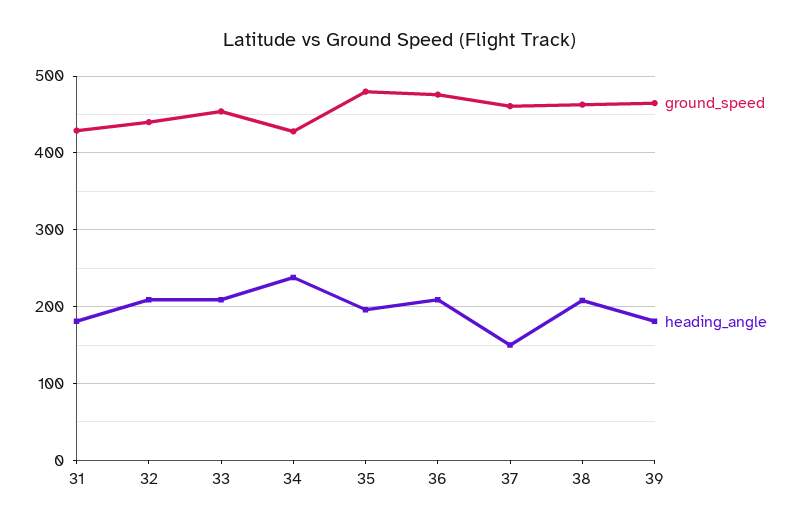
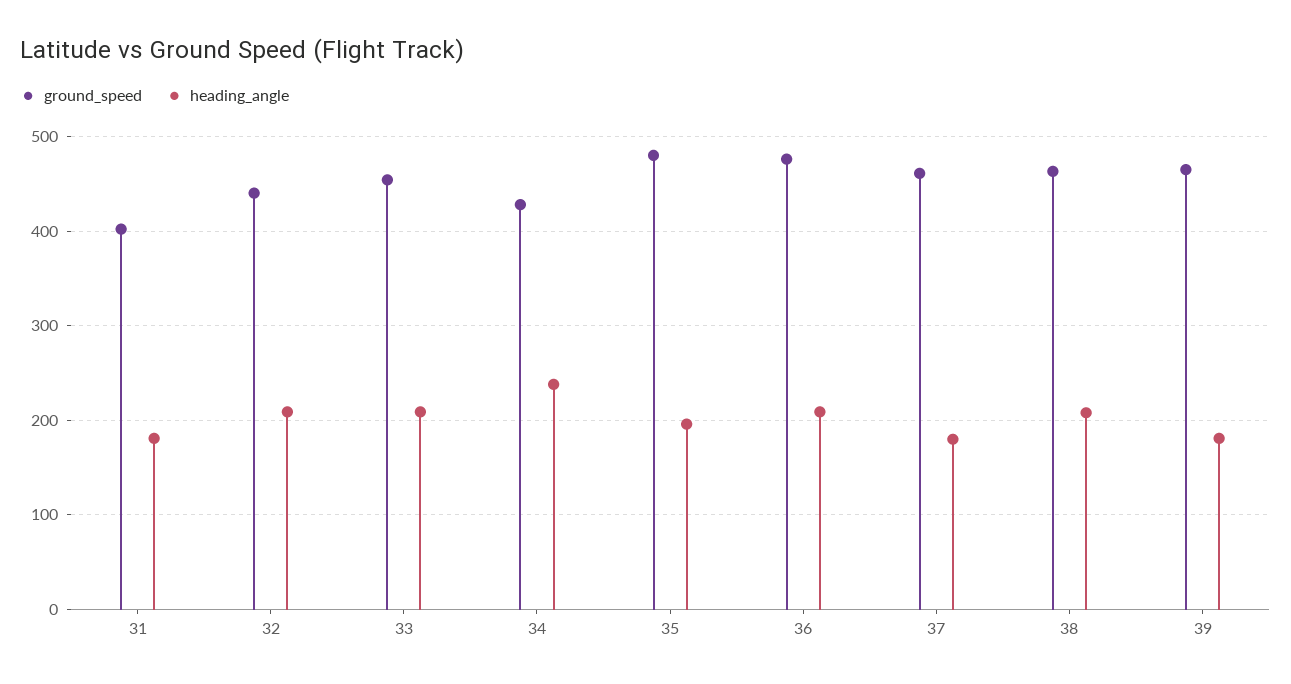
  {
    "ground_speed": {
-     "31": 430,
+     "31": 400,
      "32": 440,
      "33": 450,
      "34": 430,
      "35": 480,
      "36": 480,
      "37": 460,
      "38": 460,
      "39": 470
    },
    "heading_angle": {
      "31": 180,
      "32": 210,
      "33": 210,
      "34": 240,
      "35": 200,
      "36": 210,
-     "37": 150,
+     "37": 180,
      "38": 210,
      "39": 180
    }
  }

